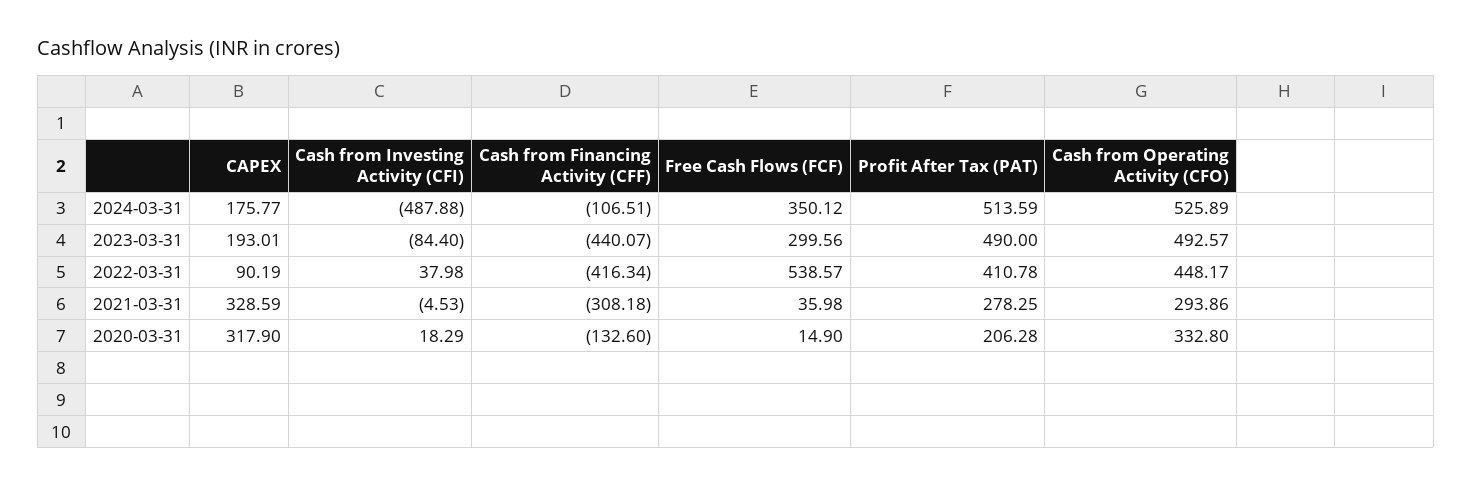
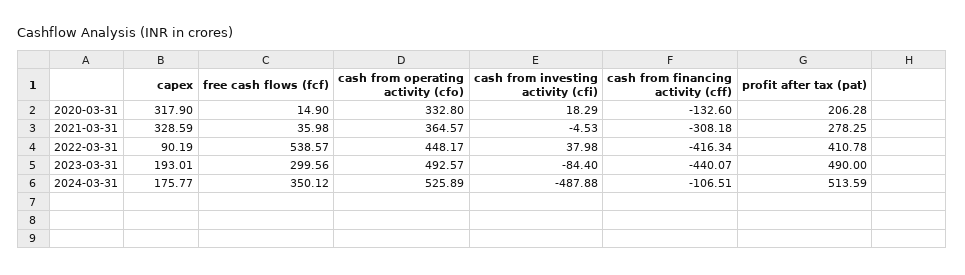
  {
    "CAPEX": {
      "2024-03-31": 175.77,
      "2023-03-31": 193.01,
      "2022-03-31": 90.19,
      "2021-03-31": 328.59,
      "2020-03-31": 317.9
    },
    "Cash from Investing Activity (CFI)": {
      "2024-03-31": -487.88,
      "2023-03-31": -84.4,
      "2022-03-31": 37.98,
      "2021-03-31": -4.53,
      "2020-03-31": 18.29
    },
    "Cash from Financing Activity (CFF)": {
      "2024-03-31": -106.51,
      "2023-03-31": -440.07,
      "2022-03-31": -416.34,
      "2021-03-31": -308.18,
      "2020-03-31": -132.6
    },
    "Free Cash Flows (FCF)": {
      "2024-03-31": 350.12,
      "2023-03-31": 299.56,
      "2022-03-31": 538.57,
      "2021-03-31": 35.98,
      "2020-03-31": 14.9
    },
    "Profit After Tax (PAT)": {
      "2024-03-31": 513.59,
      "2023-03-31": 490,
      "2022-03-31": 410.78,
      "2021-03-31": 278.25,
      "2020-03-31": 206.28
    },
    "Cash from Operating Activity (CFO)": {
      "2024-03-31": 525.89,
      "2023-03-31": 492.57,
      "2022-03-31": 448.17,
-     "2021-03-31": 293.86,
+     "2021-03-31": 364.57,
      "2020-03-31": 332.8
    }
  }

